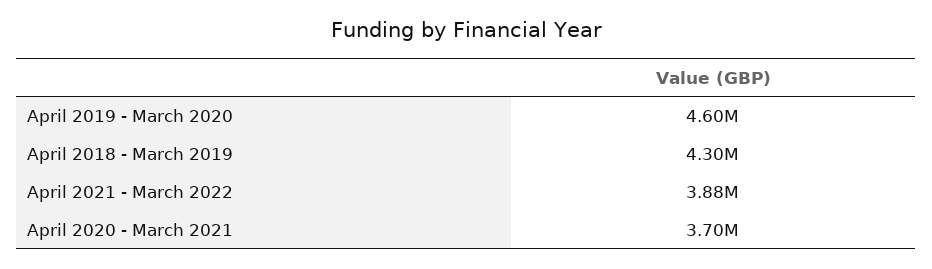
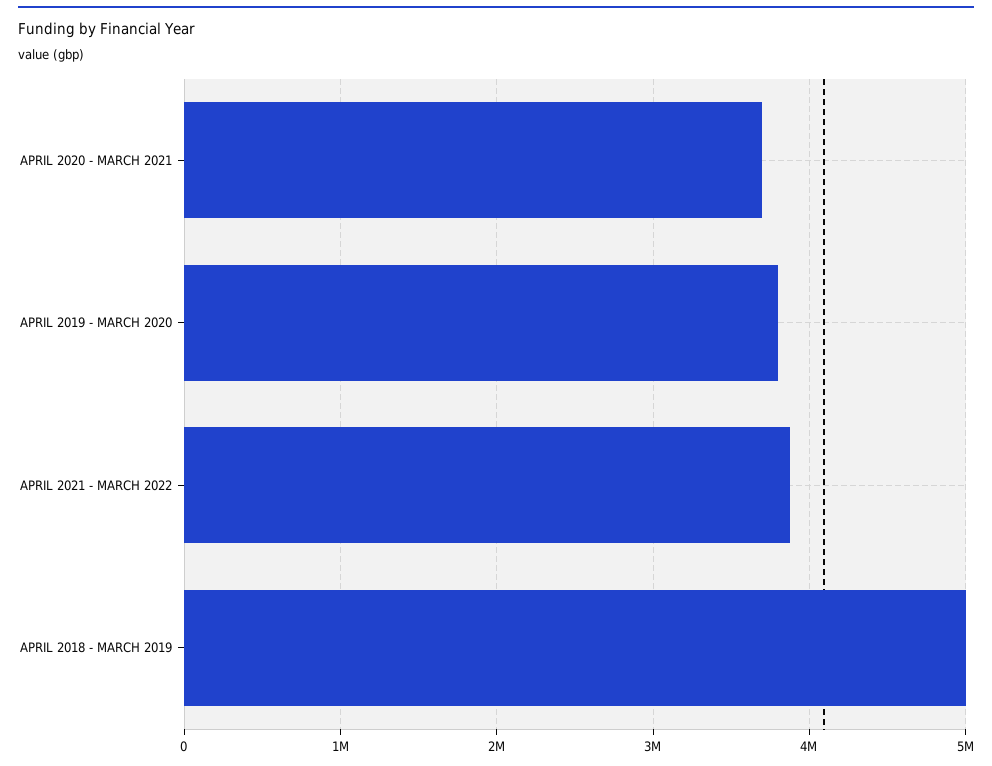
  {
-   "April 2019 - March 2020": 4600000,
+   "April 2019 - March 2020": 3800000,
-   "April 2018 - March 2019": 4300000,
+   "April 2018 - March 2019": 5000000,
    "April 2021 - March 2022": 3880000,
    "April 2020 - March 2021": 3700000
  }

